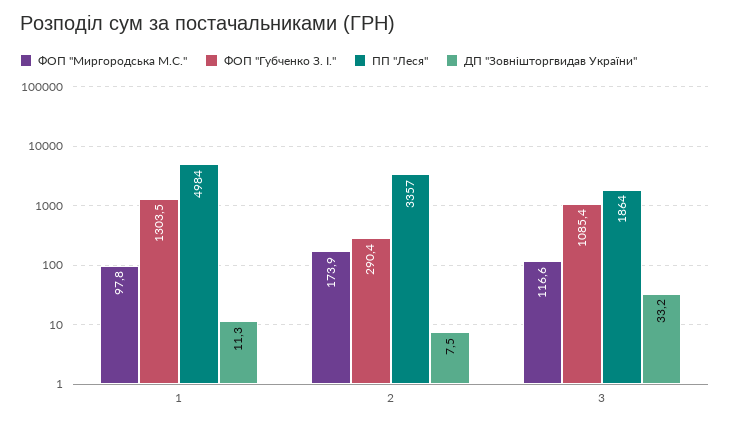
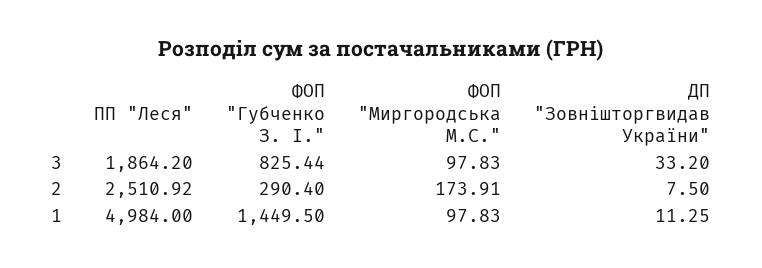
  {
    "ФОП \"Миргородська М.С.\"": {
      "1": 97.83,
      "2": 173.91,
-     "3": 116.6
+     "3": 97.83
    },
    "ФОП \"Губченко З. І.\"": {
-     "1": 1303.5,
+     "1": 1449.5,
      "2": 290.4,
-     "3": 1085.4
+     "3": 825.44
    },
    "ПП \"Леся\"": {
      "1": 4984,
-     "2": 3357,
+     "2": 2510.92,
      "3": 1864.2
    },
    "ДП \"Зовнішторгвидав України\"": {
      "1": 11.25,
      "2": 7.5,
      "3": 33.2
    }
  }

